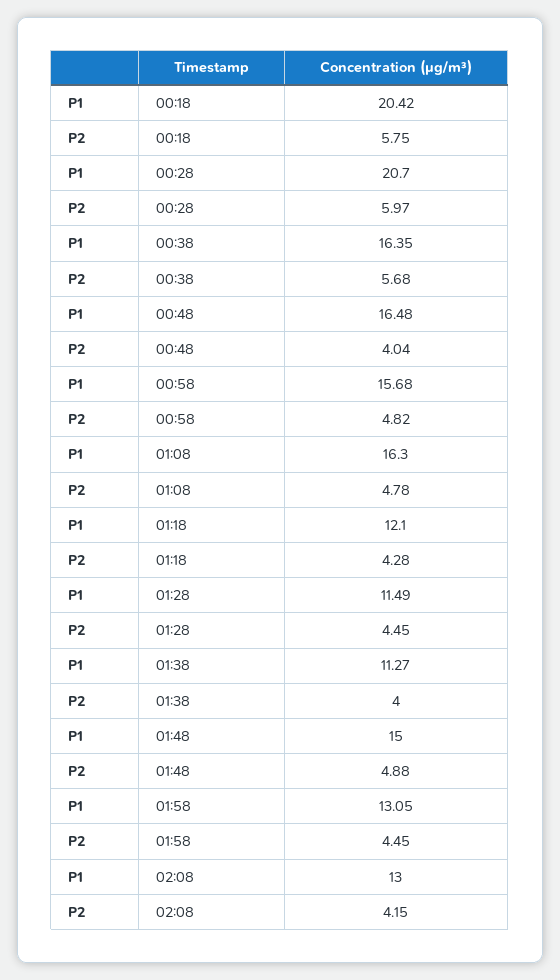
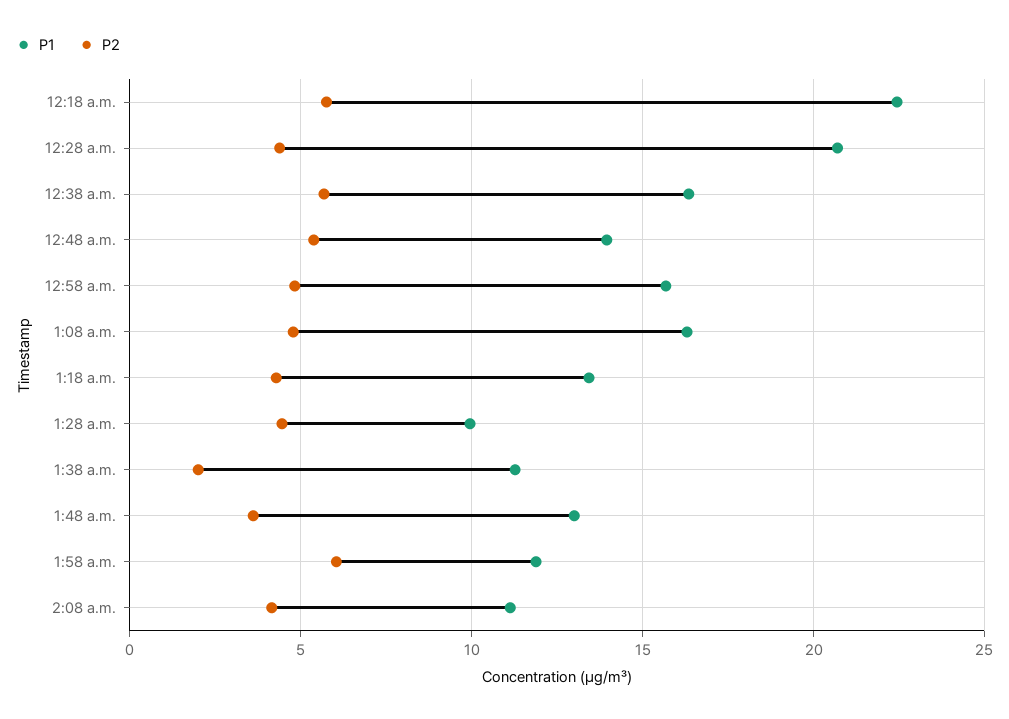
  {
    "P1": {
-     "00:18": 20.42,
+     "00:18": 22.5,
      "00:28": 20.7,
      "00:38": 16.35,
-     "00:48": 16.48,
+     "00:48": 14,
      "00:58": 15.68,
      "01:08": 16.3,
-     "01:18": 12.1,
+     "01:18": 13.5,
-     "01:28": 11.49,
+     "01:28": 10,
      "01:38": 11.27,
-     "01:48": 15,
+     "01:48": 13,
-     "01:58": 13.05,
+     "01:58": 12,
-     "02:08": 13
+     "02:08": 11
    },
    "P2": {
      "00:18": 5.75,
-     "00:28": 5.97,
+     "00:28": 4.5,
      "00:38": 5.68,
-     "00:48": 4.04,
+     "00:48": 5.5,
      "00:58": 4.82,
      "01:08": 4.78,
      "01:18": 4.28,
      "01:28": 4.45,
-     "01:38": 4,
+     "01:38": 2,
-     "01:48": 4.88,
+     "01:48": 3.5,
-     "01:58": 4.45,
+     "01:58": 6,
      "02:08": 4.15
    }
  }

